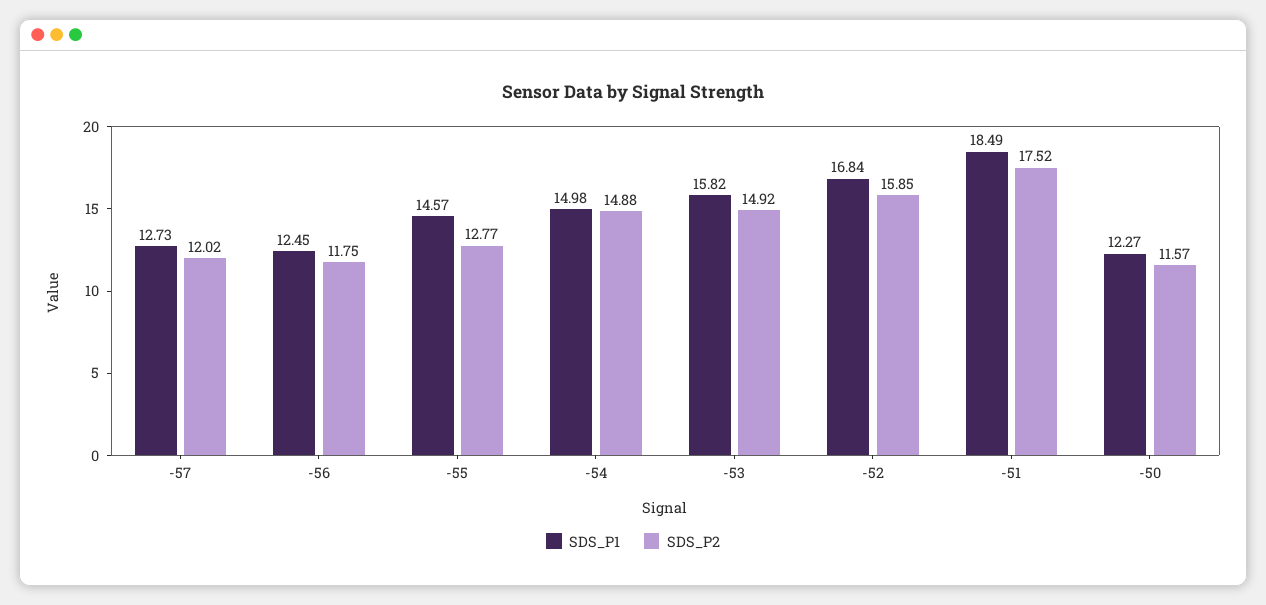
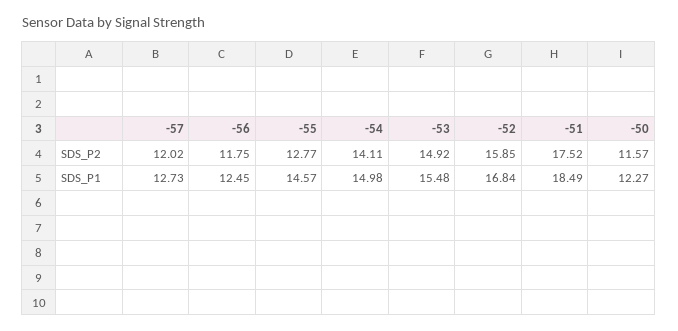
  {
    "SDS_P1": {
      "-57": 12.73,
      "-56": 12.45,
      "-55": 14.57,
      "-54": 14.98,
-     "-53": 15.82,
+     "-53": 15.48,
      "-52": 16.84,
      "-51": 18.49,
      "-50": 12.27
    },
    "SDS_P2": {
      "-57": 12.02,
      "-56": 11.75,
      "-55": 12.77,
-     "-54": 14.88,
+     "-54": 14.11,
      "-53": 14.92,
      "-52": 15.85,
      "-51": 17.52,
      "-50": 11.57
    }
  }

